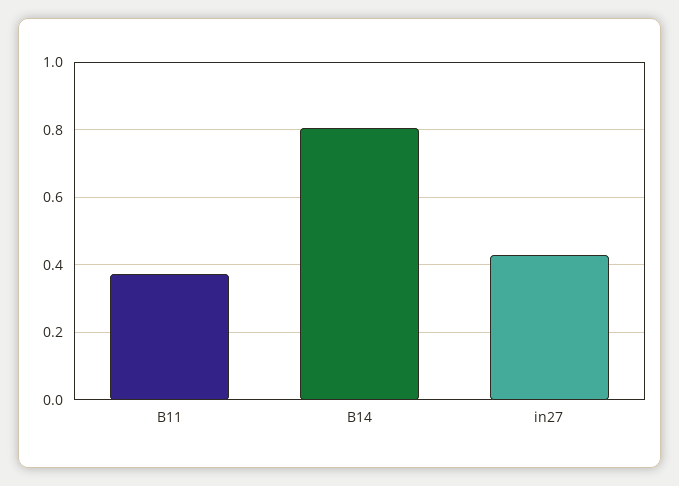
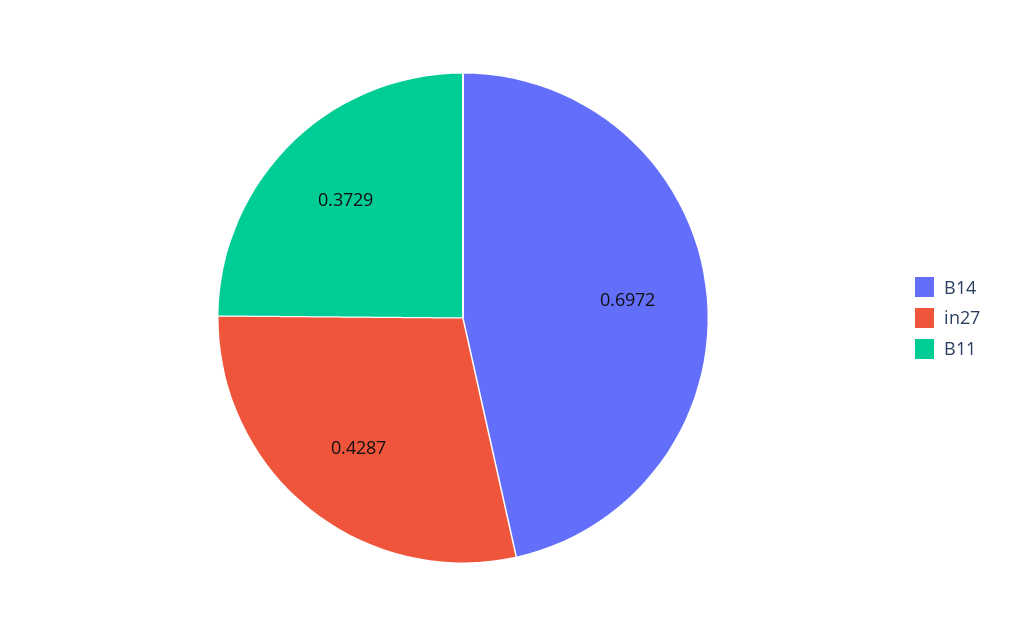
  {
    "B11": 0.3729,
-   "B14": 0.8,
+   "B14": 0.6972,
    "in27": 0.4287
  }

